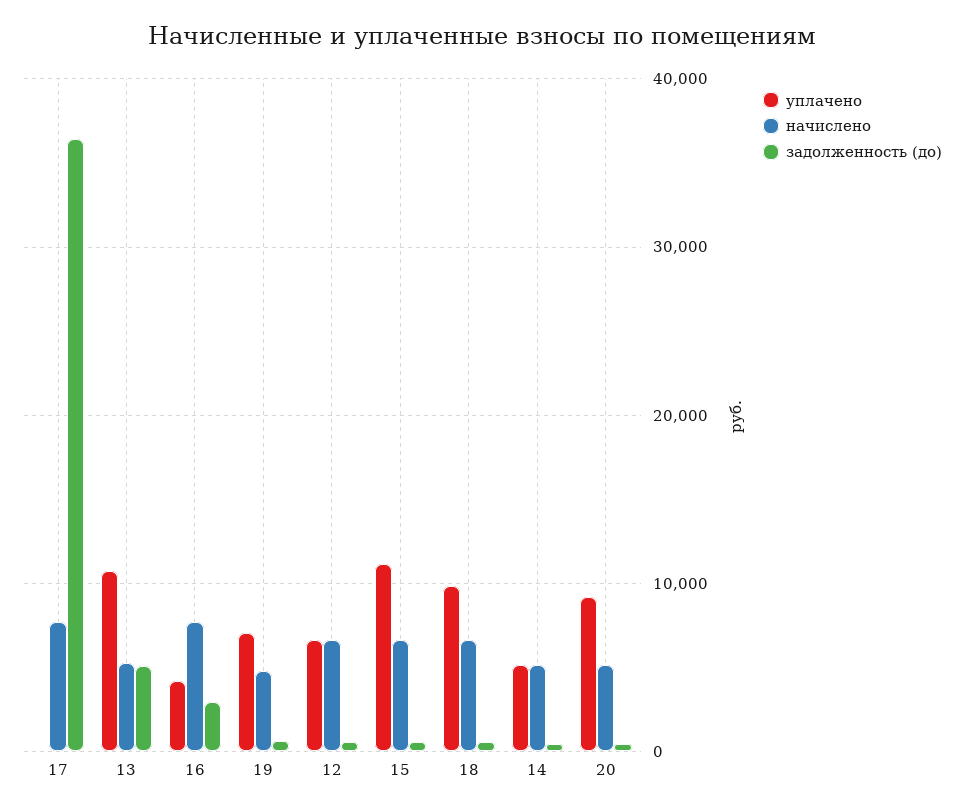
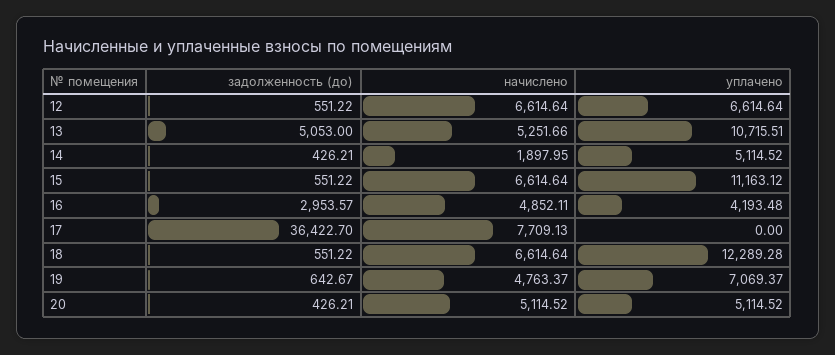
  {
    "уплачено": {
      "17": 0,
      "13": 10715.51,
      "16": 4193.48,
      "19": 7069.37,
      "12": 6614.64,
      "15": 11163.12,
-     "18": 10000,
+     "18": 12289.28,
      "14": 5114.52,
-     "20": 9000
+     "20": 5114.52
    },
    "начислено": {
      "17": 7709.13,
      "13": 5251.66,
-     "16": 8000,
+     "16": 4852.11,
      "19": 4763.37,
      "12": 6614.64,
      "15": 6614.64,
      "18": 6614.64,
-     "14": 5000,
+     "14": 1897.95,
      "20": 5114.52
    },
    "задолженность (до)": {
      "17": 36422.7,
      "13": 5053,
      "16": 2953.57,
      "19": 642.67,
      "12": 551.22,
      "15": 551.22,
      "18": 551.22,
      "14": 426.21,
      "20": 426.21
    }
  }

